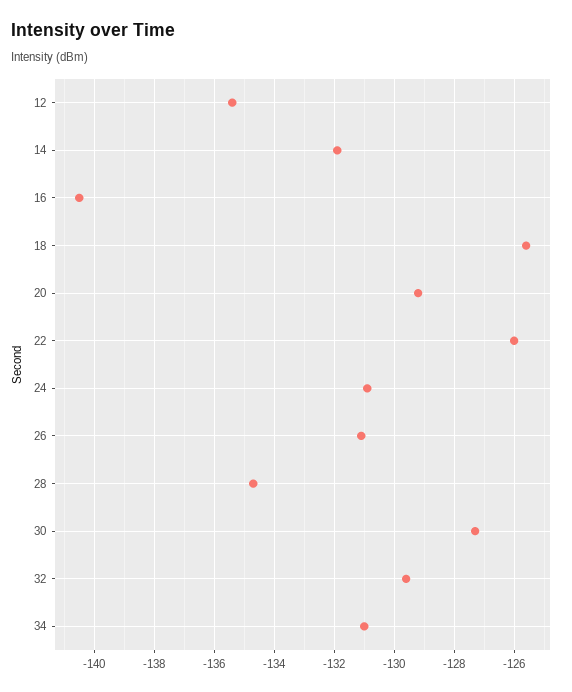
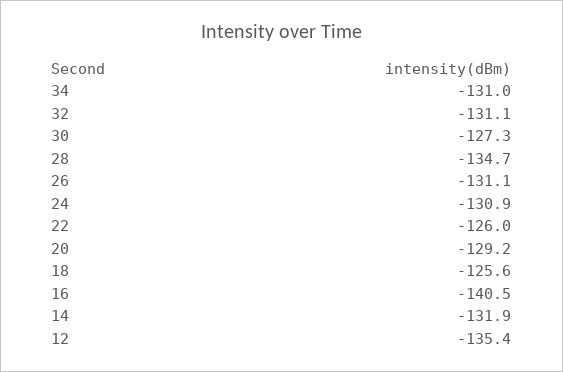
  {
    "12": -135.4,
    "14": -131.9,
    "16": -140.5,
    "18": -125.6,
    "20": -129.2,
    "22": -126,
    "24": -130.9,
    "26": -131.1,
    "28": -134.7,
    "30": -127.3,
-   "32": -129.5,
+   "32": -131.1,
    "34": -131
  }

